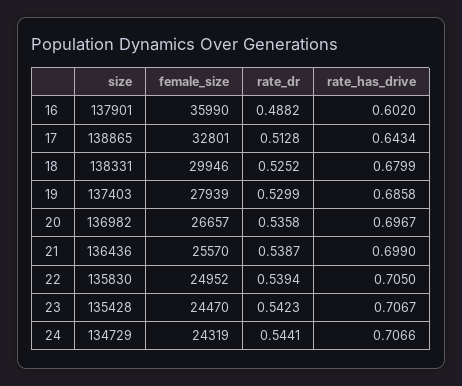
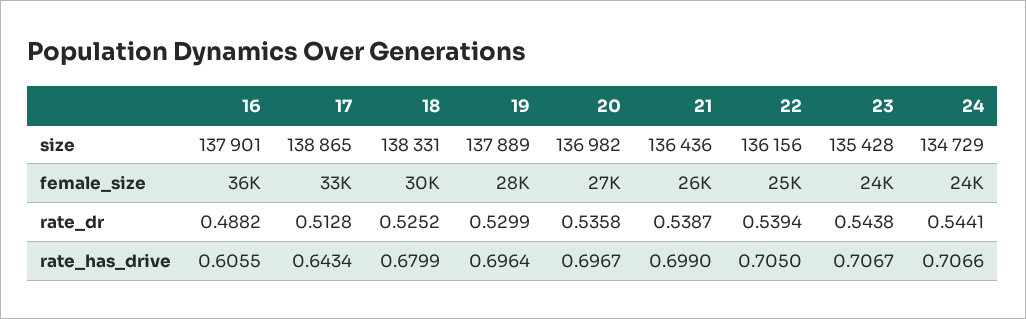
  {
    "size": {
      "16": 137901,
      "17": 138865,
      "18": 138331,
-     "19": 137403,
+     "19": 137889,
      "20": 136982,
      "21": 136436,
-     "22": 135830,
+     "22": 136156,
      "23": 135428,
      "24": 134729
    },
    "female_size": {
      "16": 35990,
      "17": 32801,
      "18": 29946,
      "19": 27939,
      "20": 26657,
      "21": 25570,
      "22": 24952,
      "23": 24470,
      "24": 24319
    },
    "rate_dr": {
      "16": 0.4882,
      "17": 0.5128,
      "18": 0.5252,
      "19": 0.5299,
      "20": 0.5358,
      "21": 0.5387,
      "22": 0.5394,
-     "23": 0.5423,
+     "23": 0.5438,
      "24": 0.5441
    },
    "rate_has_drive": {
-     "16": 0.602,
+     "16": 0.6055,
      "17": 0.6434,
      "18": 0.6799,
-     "19": 0.6858,
+     "19": 0.6964,
      "20": 0.6967,
      "21": 0.699,
      "22": 0.705,
      "23": 0.7067,
      "24": 0.7066
    }
  }

